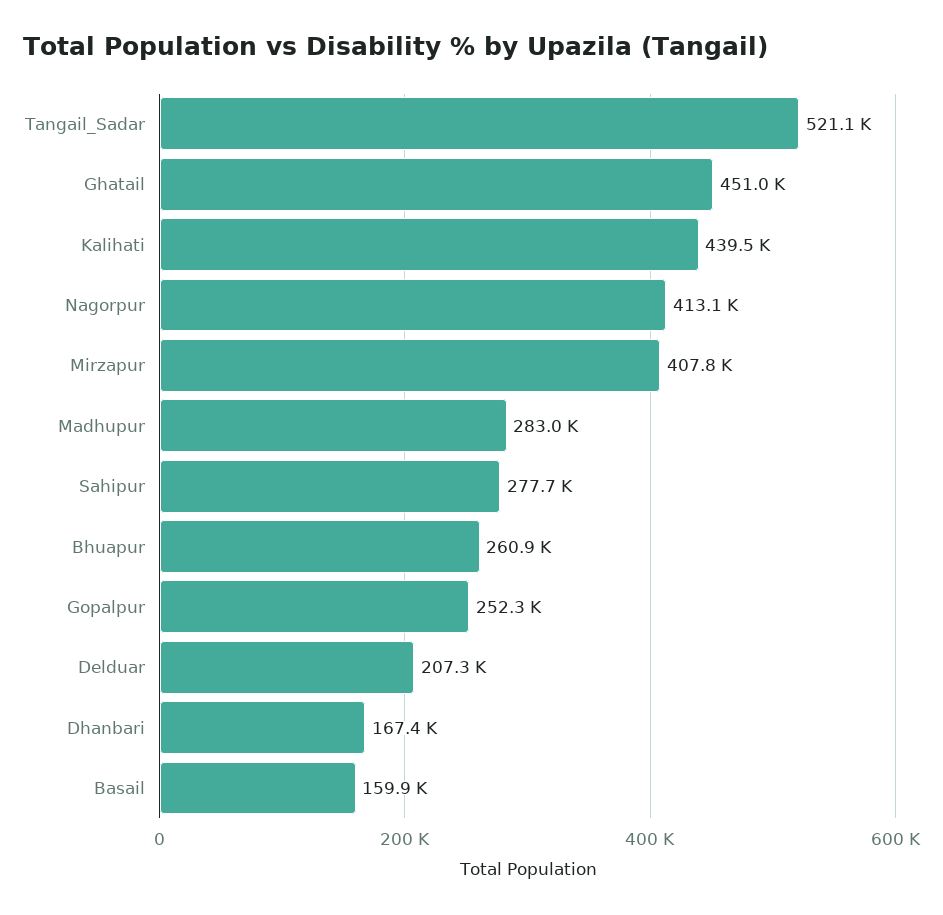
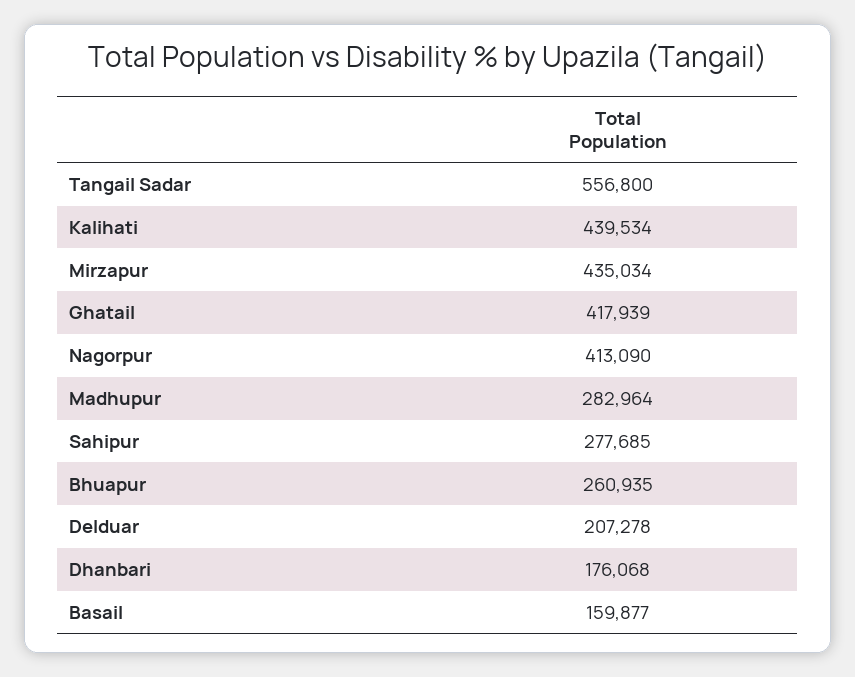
  {
-   "Tangail_Sadar": 521100,
+   "Tangail_Sadar": 556800,
-   "Ghatail": 451000,
+   "Ghatail": 417939,
    "Kalihati": 439534,
    "Nagorpur": 413090,
-   "Mirzapur": 407800,
+   "Mirzapur": 435034,
    "Madhupur": 282964,
    "Sahipur": 277685,
    "Bhuapur": 260935,
-   "Gopalpur": 252300,
    "Delduar": 207278,
-   "Dhanbari": 167400,
+   "Dhanbari": 176068,
    "Basail": 159877
  }

